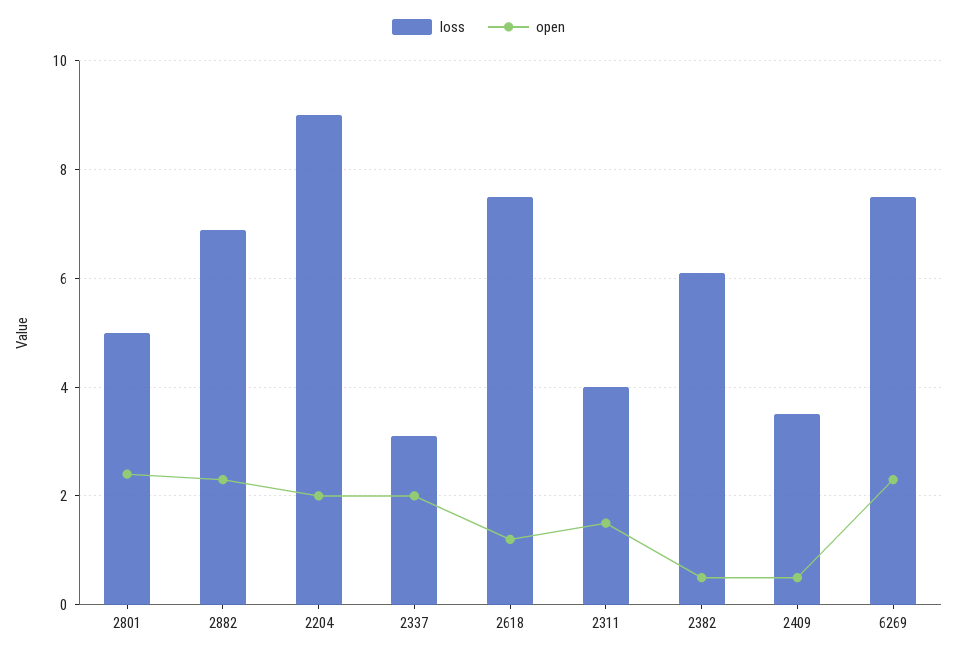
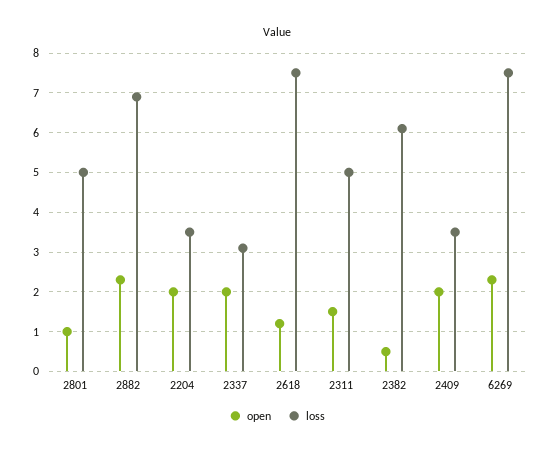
  {
    "loss": {
      "2801": 5,
      "2882": 7,
-     "2204": 9,
+     "2204": 3.5,
      "2337": 3,
      "2618": 7.5,
-     "2311": 4,
+     "2311": 5,
      "2382": 6,
      "2409": 3.5,
      "6269": 7.5
    },
    "open": {
-     "2801": 2.5,
+     "2801": 1,
      "2882": 2.5,
      "2204": 2,
      "2337": 2,
      "2618": 1,
      "2311": 1.5,
      "2382": 0.5,
-     "2409": 0.5,
+     "2409": 2,
      "6269": 2.5
    }
  }

